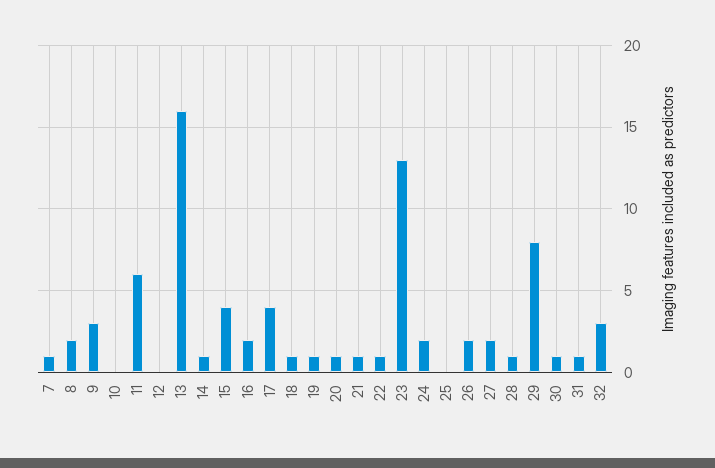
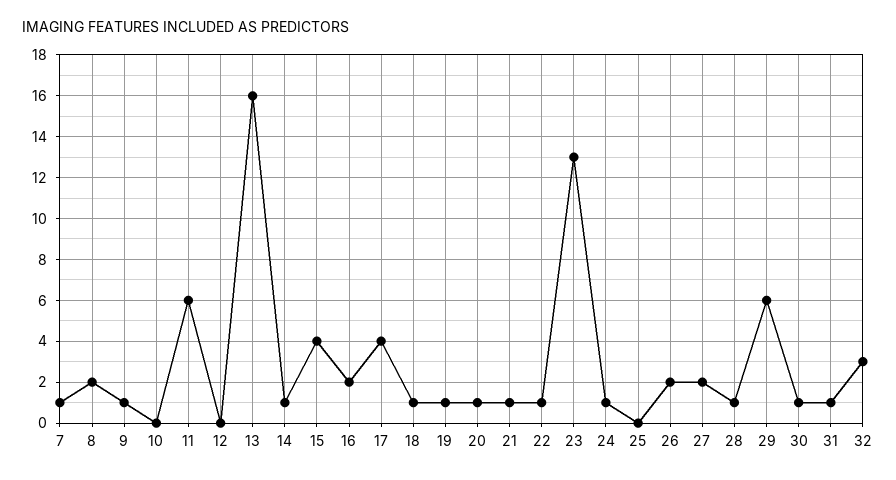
  {
    "7": 1,
    "8": 2,
-   "9": 3,
+   "9": 1,
    "10": 0,
    "11": 6,
    "12": 0,
    "13": 16,
    "14": 1,
    "15": 4,
    "16": 2,
    "17": 4,
    "18": 1,
    "19": 1,
    "20": 1,
    "21": 1,
    "22": 1,
    "23": 13,
-   "24": 2,
+   "24": 1,
    "25": 0,
    "26": 2,
    "27": 2,
    "28": 1,
-   "29": 8,
+   "29": 6,
    "30": 1,
    "31": 1,
    "32": 3
  }

